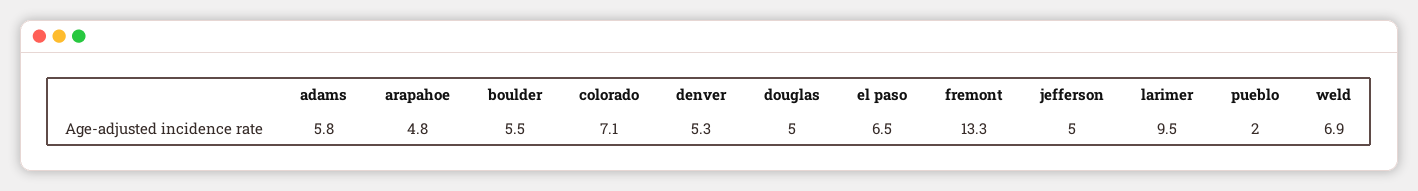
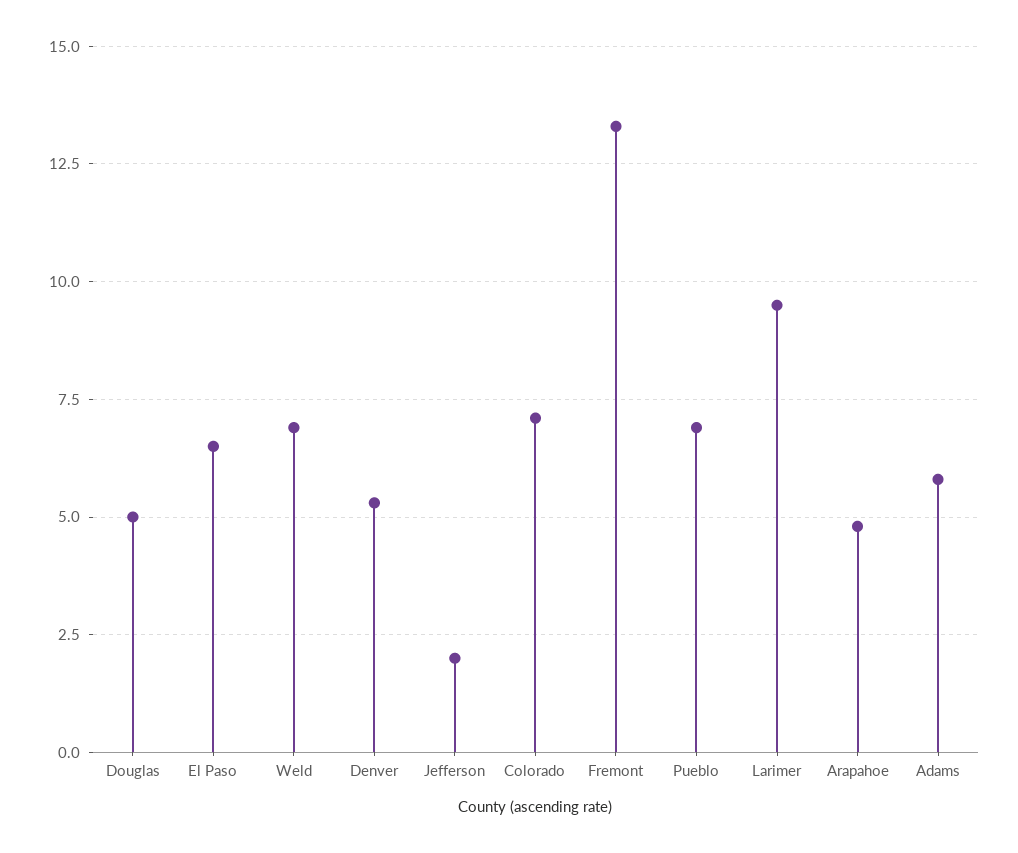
  {
    "adams": 5.8,
    "arapahoe": 4.8,
-   "boulder": 5.5,
    "colorado": 7.1,
    "denver": 5.3,
    "douglas": 5,
    "el paso": 6.5,
    "fremont": 13.3,
-   "jefferson": 5,
+   "jefferson": 2,
    "larimer": 9.5,
-   "pueblo": 2,
+   "pueblo": 7,
    "weld": 6.9
  }

